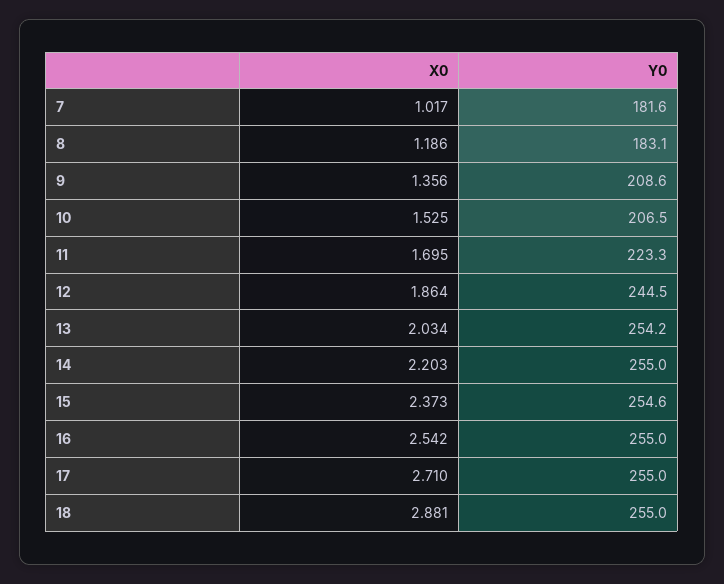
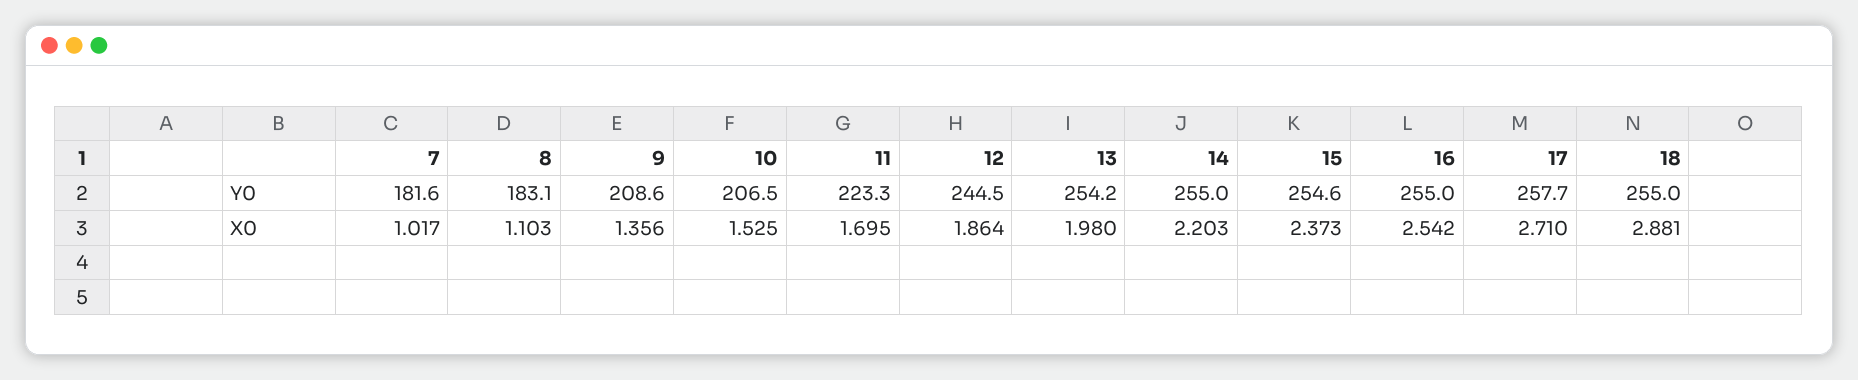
  {
    "X0": {
      "7": 1.017,
-     "8": 1.186,
+     "8": 1.103,
      "9": 1.356,
      "10": 1.525,
      "11": 1.695,
      "12": 1.864,
-     "13": 2.034,
+     "13": 1.98,
      "14": 2.203,
      "15": 2.373,
      "16": 2.542,
      "17": 2.71,
      "18": 2.881
    },
    "Y0": {
      "7": 181.6,
      "8": 183.1,
      "9": 208.6,
      "10": 206.5,
      "11": 223.3,
      "12": 244.5,
      "13": 254.2,
      "14": 255,
      "15": 254.6,
      "16": 255,
-     "17": 255,
+     "17": 257.7,
      "18": 255
    }
  }

